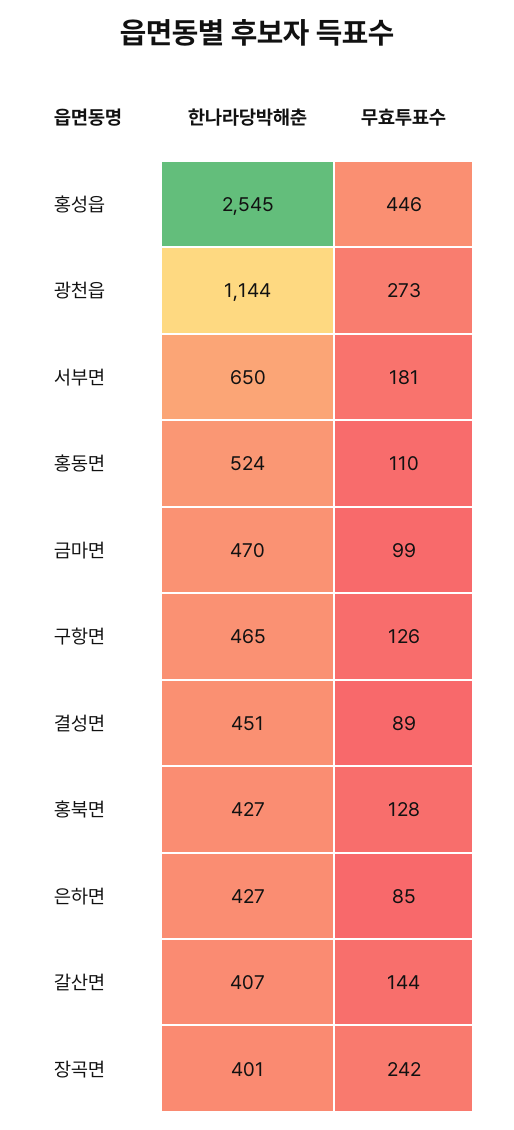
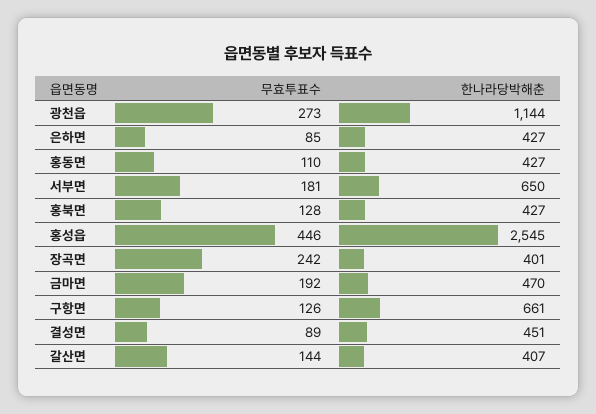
  {
    "한나라당박해춘": {
      "홍성읍": 2545,
      "광천읍": 1144,
      "서부면": 650,
-     "홍동면": 524,
+     "홍동면": 427,
      "금마면": 470,
-     "구항면": 465,
+     "구항면": 661,
      "결성면": 451,
      "홍북면": 427,
      "은하면": 427,
      "갈산면": 407,
      "장곡면": 401
    },
    "무효투표수": {
      "홍성읍": 446,
      "광천읍": 273,
      "서부면": 181,
      "홍동면": 110,
-     "금마면": 99,
+     "금마면": 192,
      "구항면": 126,
      "결성면": 89,
      "홍북면": 128,
      "은하면": 85,
      "갈산면": 144,
      "장곡면": 242
    }
  }

